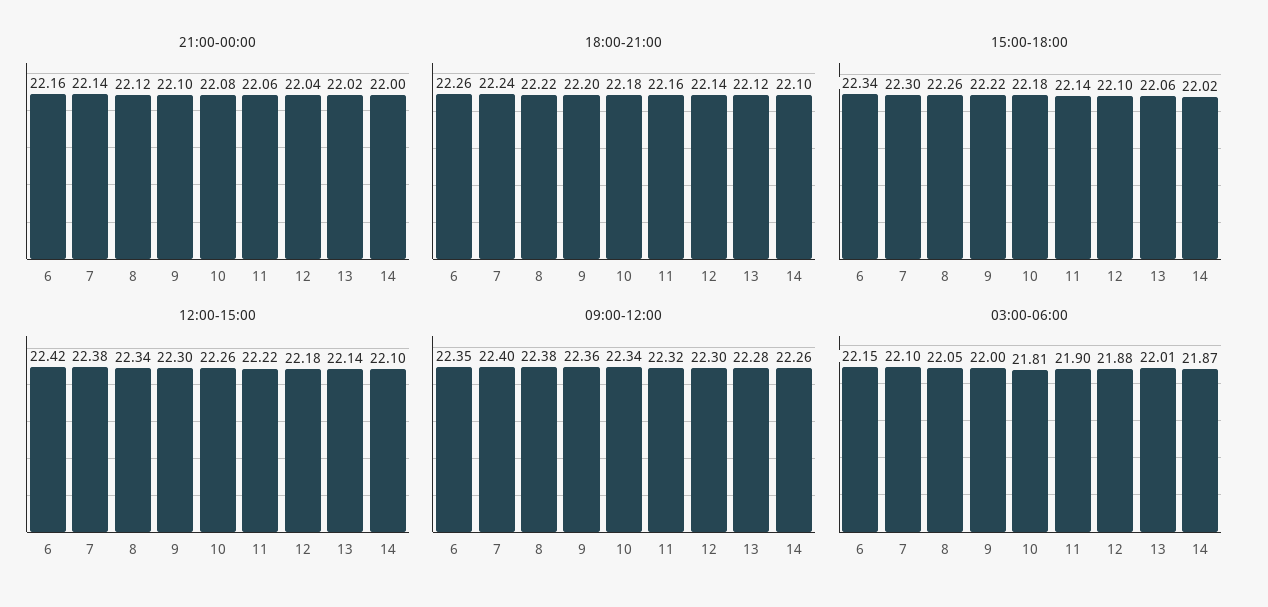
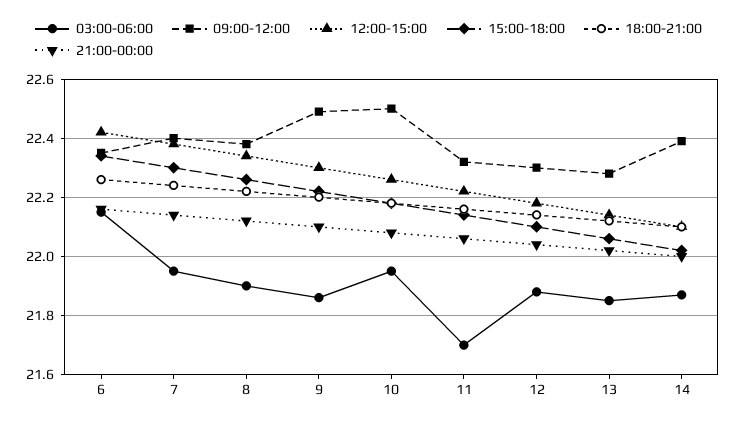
  {
    "21:00-00:00": {
      "6": 22.16,
      "7": 22.14,
      "8": 22.12,
      "9": 22.1,
      "10": 22.08,
      "11": 22.06,
      "12": 22.04,
      "13": 22.02,
      "14": 22
    },
    "18:00-21:00": {
      "6": 22.26,
      "7": 22.24,
      "8": 22.22,
      "9": 22.2,
      "10": 22.18,
      "11": 22.16,
      "12": 22.14,
      "13": 22.12,
      "14": 22.1
    },
    "15:00-18:00": {
      "6": 22.34,
      "7": 22.3,
      "8": 22.26,
      "9": 22.22,
      "10": 22.18,
      "11": 22.14,
      "12": 22.1,
      "13": 22.06,
      "14": 22.02
    },
    "12:00-15:00": {
      "6": 22.42,
      "7": 22.38,
      "8": 22.34,
      "9": 22.3,
      "10": 22.26,
      "11": 22.22,
      "12": 22.18,
      "13": 22.14,
      "14": 22.1
    },
    "09:00-12:00": {
      "6": 22.35,
      "7": 22.4,
      "8": 22.38,
-     "9": 22.36,
+     "9": 22.5,
-     "10": 22.34,
+     "10": 22.5,
      "11": 22.32,
      "12": 22.3,
      "13": 22.28,
-     "14": 22.26
+     "14": 22.4
    },
    "03:00-06:00": {
      "6": 22.15,
-     "7": 22.1,
+     "7": 21.95,
-     "8": 22.05,
+     "8": 21.9,
-     "9": 22,
+     "9": 21.85,
-     "10": 21.81,
+     "10": 21.95,
-     "11": 21.9,
+     "11": 21.7,
      "12": 21.88,
-     "13": 22.01,
+     "13": 21.85,
      "14": 21.87
    }
  }

